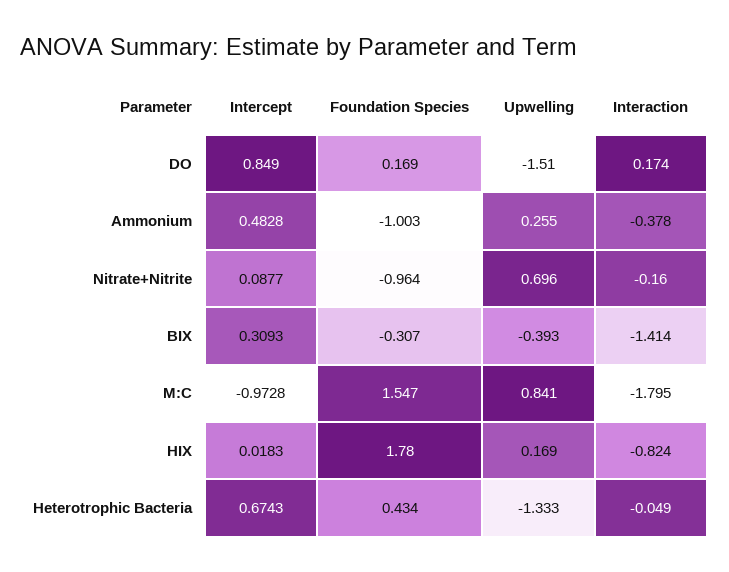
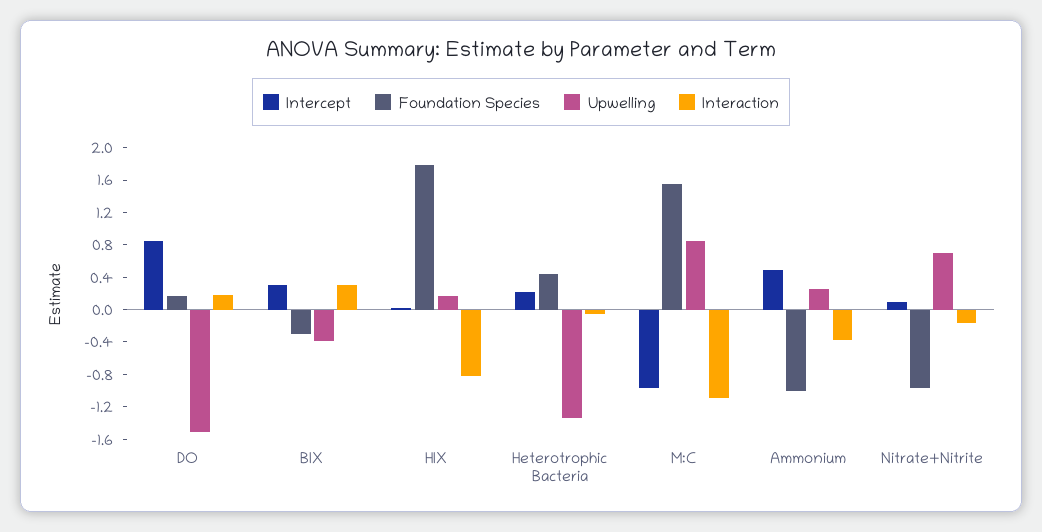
  {
    "Intercept": {
      "DO": 0.849,
      "Ammonium": 0.4828,
      "Nitrate+Nitrite": 0.0877,
      "BIX": 0.3093,
      "M:C": -0.9728,
      "HIX": 0.0183,
-     "Heterotrophic Bacteria": 0.6743
+     "Heterotrophic Bacteria": 0.2
    },
    "Foundation Species": {
      "DO": 0.169,
      "Ammonium": -1.003,
      "Nitrate+Nitrite": -0.964,
      "BIX": -0.307,
      "M:C": 1.547,
      "HIX": 1.78,
      "Heterotrophic Bacteria": 0.434
    },
    "Upwelling": {
      "DO": -1.51,
      "Ammonium": 0.255,
      "Nitrate+Nitrite": 0.696,
      "BIX": -0.393,
      "M:C": 0.841,
      "HIX": 0.169,
      "Heterotrophic Bacteria": -1.333
    },
    "Interaction": {
      "DO": 0.174,
      "Ammonium": -0.378,
      "Nitrate+Nitrite": -0.16,
-     "BIX": -1.414,
+     "BIX": 0.3,
-     "M:C": -1.795,
+     "M:C": -1.1,
      "HIX": -0.824,
      "Heterotrophic Bacteria": -0.049
    }
  }

